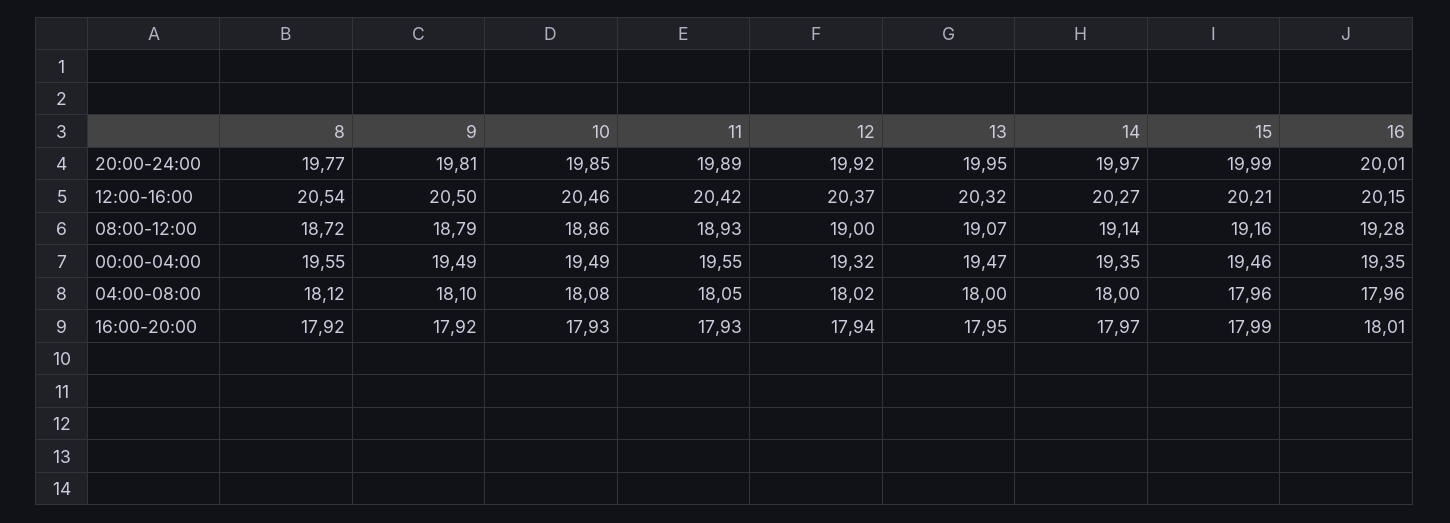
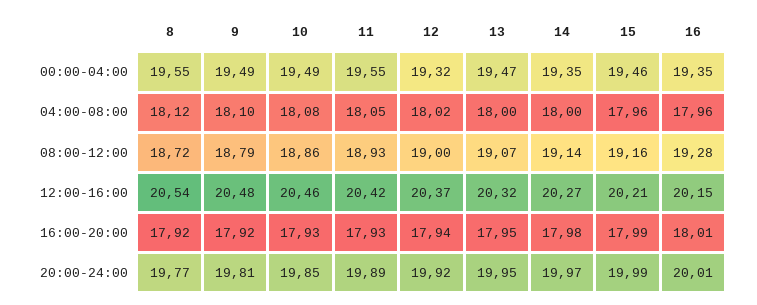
  {
    "8": {
      "20:00-24:00": 19.77,
      "12:00-16:00": 20.54,
      "08:00-12:00": 18.72,
      "00:00-04:00": 19.55,
      "04:00-08:00": 18.12,
      "16:00-20:00": 17.92
    },
    "9": {
      "20:00-24:00": 19.81,
-     "12:00-16:00": 20.5,
+     "12:00-16:00": 20.48,
      "08:00-12:00": 18.79,
      "00:00-04:00": 19.49,
      "04:00-08:00": 18.1,
      "16:00-20:00": 17.92
    },
    "10": {
      "20:00-24:00": 19.85,
      "12:00-16:00": 20.46,
      "08:00-12:00": 18.86,
      "00:00-04:00": 19.49,
      "04:00-08:00": 18.08,
      "16:00-20:00": 17.93
    },
    "11": {
      "20:00-24:00": 19.89,
      "12:00-16:00": 20.42,
      "08:00-12:00": 18.93,
      "00:00-04:00": 19.55,
      "04:00-08:00": 18.05,
      "16:00-20:00": 17.93
    },
    "12": {
      "20:00-24:00": 19.92,
      "12:00-16:00": 20.37,
      "08:00-12:00": 19,
      "00:00-04:00": 19.32,
      "04:00-08:00": 18.02,
      "16:00-20:00": 17.94
    },
    "13": {
      "20:00-24:00": 19.95,
      "12:00-16:00": 20.32,
      "08:00-12:00": 19.07,
      "00:00-04:00": 19.47,
      "04:00-08:00": 18,
      "16:00-20:00": 17.95
    },
    "14": {
      "20:00-24:00": 19.97,
      "12:00-16:00": 20.27,
      "08:00-12:00": 19.14,
      "00:00-04:00": 19.35,
      "04:00-08:00": 18,
-     "16:00-20:00": 17.97
+     "16:00-20:00": 17.98
    },
    "15": {
      "20:00-24:00": 19.99,
      "12:00-16:00": 20.21,
      "08:00-12:00": 19.16,
      "00:00-04:00": 19.46,
      "04:00-08:00": 17.96,
      "16:00-20:00": 17.99
    },
    "16": {
      "20:00-24:00": 20.01,
      "12:00-16:00": 20.15,
      "08:00-12:00": 19.28,
      "00:00-04:00": 19.35,
      "04:00-08:00": 17.96,
      "16:00-20:00": 18.01
    }
  }

